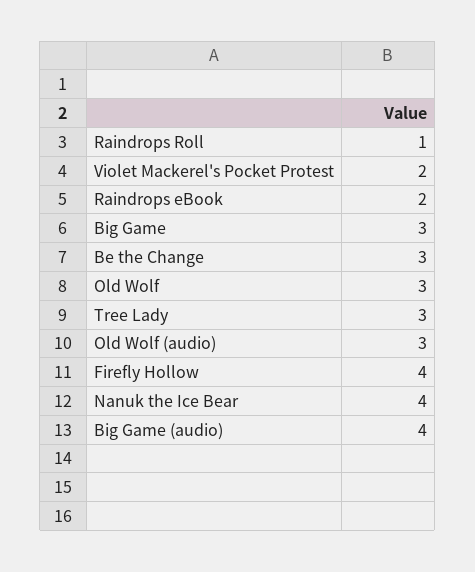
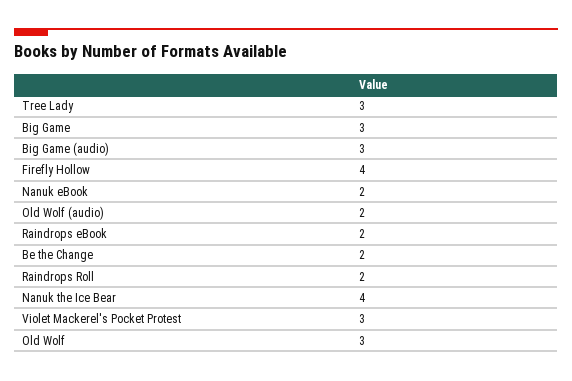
  {
-   "Raindrops Roll": 1,
+   "Raindrops Roll": 2,
-   "Violet Mackerel's Pocket Protest": 2,
+   "Violet Mackerel's Pocket Protest": 3,
    "Raindrops eBook": 2,
    "Big Game": 3,
-   "Be the Change": 3,
+   "Be the Change": 2,
    "Old Wolf": 3,
    "Tree Lady": 3,
-   "Old Wolf (audio)": 3,
+   "Old Wolf (audio)": 2,
    "Firefly Hollow": 4,
    "Nanuk the Ice Bear": 4,
-   "Big Game (audio)": 4
+   "Big Game (audio)": 3,
+   "Nanuk eBook": 2
  }

